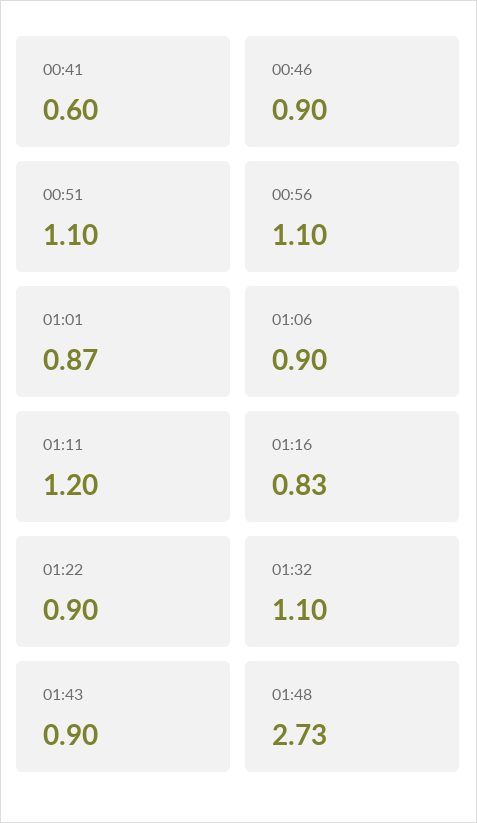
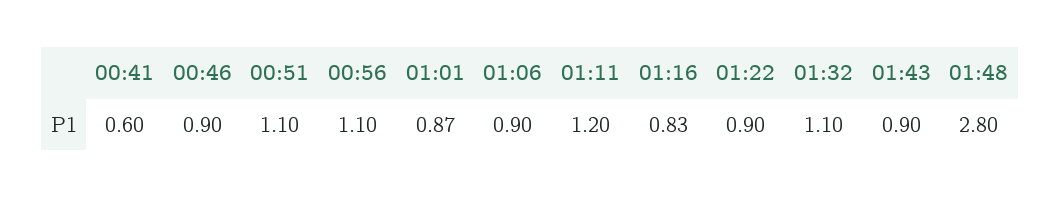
  {
    "00:41": 0.6,
    "00:46": 0.9,
    "00:51": 1.1,
    "00:56": 1.1,
    "01:01": 0.87,
    "01:06": 0.9,
    "01:11": 1.2,
    "01:16": 0.83,
    "01:22": 0.9,
    "01:32": 1.1,
    "01:43": 0.9,
-   "01:48": 2.73
+   "01:48": 2.8
  }

